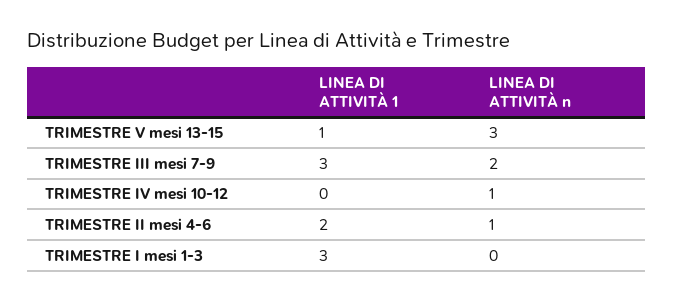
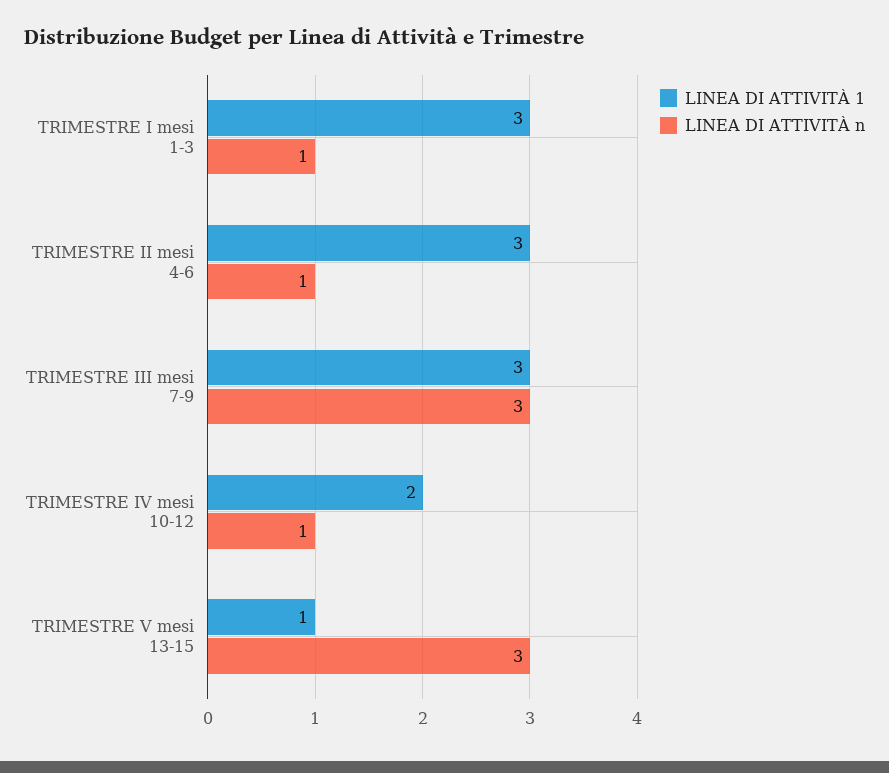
  {
    "LINEA DI ATTIVITÀ 1": {
      "TRIMESTRE V mesi 13-15": 1,
      "TRIMESTRE III mesi 7-9": 3,
-     "TRIMESTRE IV mesi 10-12": 0,
+     "TRIMESTRE IV mesi 10-12": 2,
-     "TRIMESTRE II mesi 4-6": 2,
+     "TRIMESTRE II mesi 4-6": 3,
      "TRIMESTRE I mesi 1-3": 3
    },
    "LINEA DI ATTIVITÀ n": {
      "TRIMESTRE V mesi 13-15": 3,
-     "TRIMESTRE III mesi 7-9": 2,
+     "TRIMESTRE III mesi 7-9": 3,
      "TRIMESTRE IV mesi 10-12": 1,
      "TRIMESTRE II mesi 4-6": 1,
-     "TRIMESTRE I mesi 1-3": 0
+     "TRIMESTRE I mesi 1-3": 1
    }
  }

